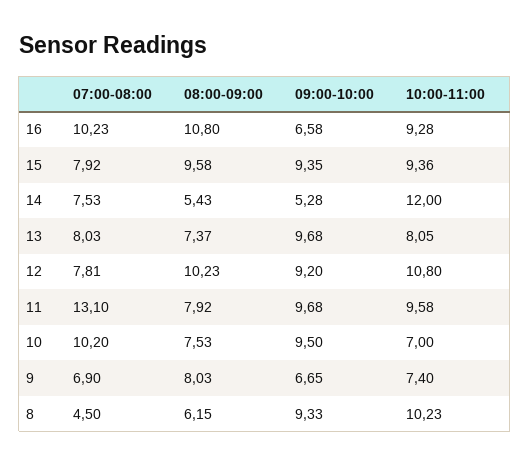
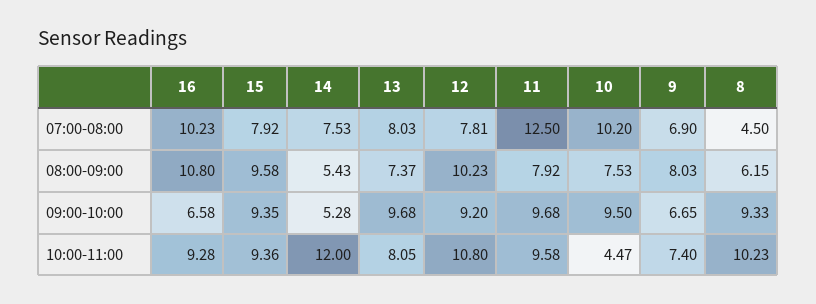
  {
    "07:00-08:00": {
      "16": 10.23,
      "15": 7.92,
      "14": 7.53,
      "13": 8.03,
      "12": 7.81,
-     "11": 13.1,
+     "11": 12.5,
      "10": 10.2,
      "9": 6.9,
      "8": 4.5
    },
    "08:00-09:00": {
      "16": 10.8,
      "15": 9.58,
      "14": 5.43,
      "13": 7.37,
      "12": 10.23,
      "11": 7.92,
      "10": 7.53,
      "9": 8.03,
      "8": 6.15
    },
    "09:00-10:00": {
      "16": 6.58,
      "15": 9.35,
      "14": 5.28,
      "13": 9.68,
      "12": 9.2,
      "11": 9.68,
      "10": 9.5,
      "9": 6.65,
      "8": 9.33
    },
    "10:00-11:00": {
      "16": 9.28,
      "15": 9.36,
      "14": 12,
      "13": 8.05,
      "12": 10.8,
      "11": 9.58,
-     "10": 7,
+     "10": 4.47,
      "9": 7.4,
      "8": 10.23
    }
  }

